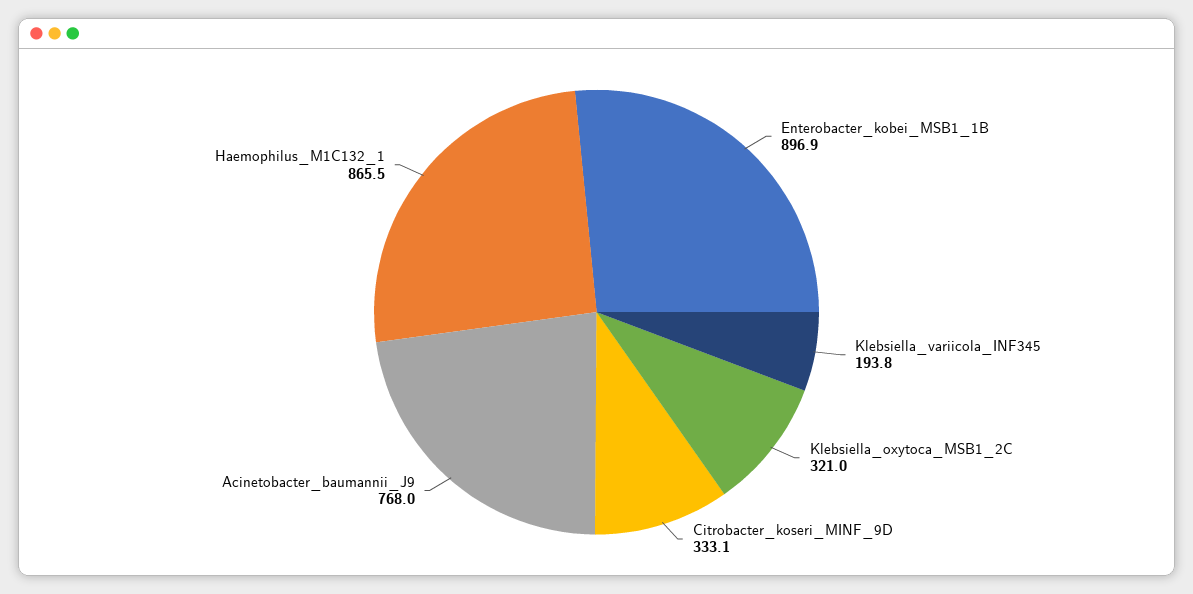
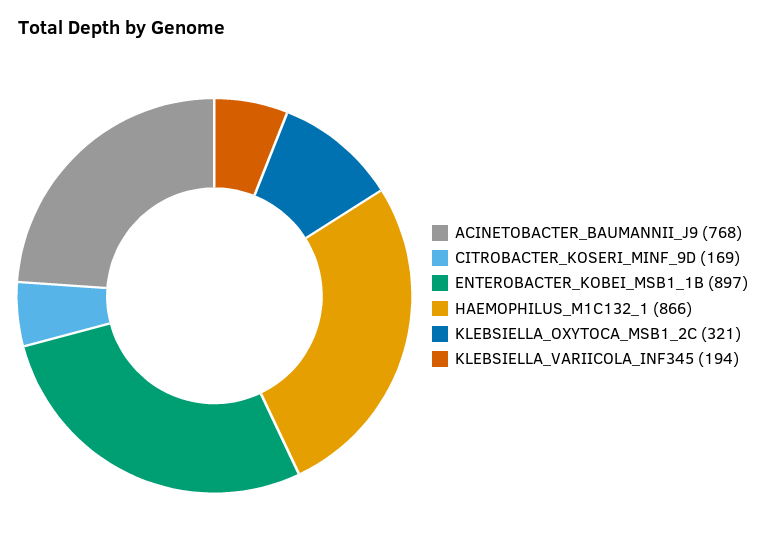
  {
    "Enterobacter_kobei_MSB1_1B": 896.9,
    "Klebsiella_variicola_INF345": 193.8,
    "Klebsiella_oxytoca_MSB1_2C": 321,
-   "Citrobacter_koseri_MINF_9D": 333.1,
+   "Citrobacter_koseri_MINF_9D": 169,
    "Acinetobacter_baumannii_J9": 768,
    "Haemophilus_M1C132_1": 865.5
  }

